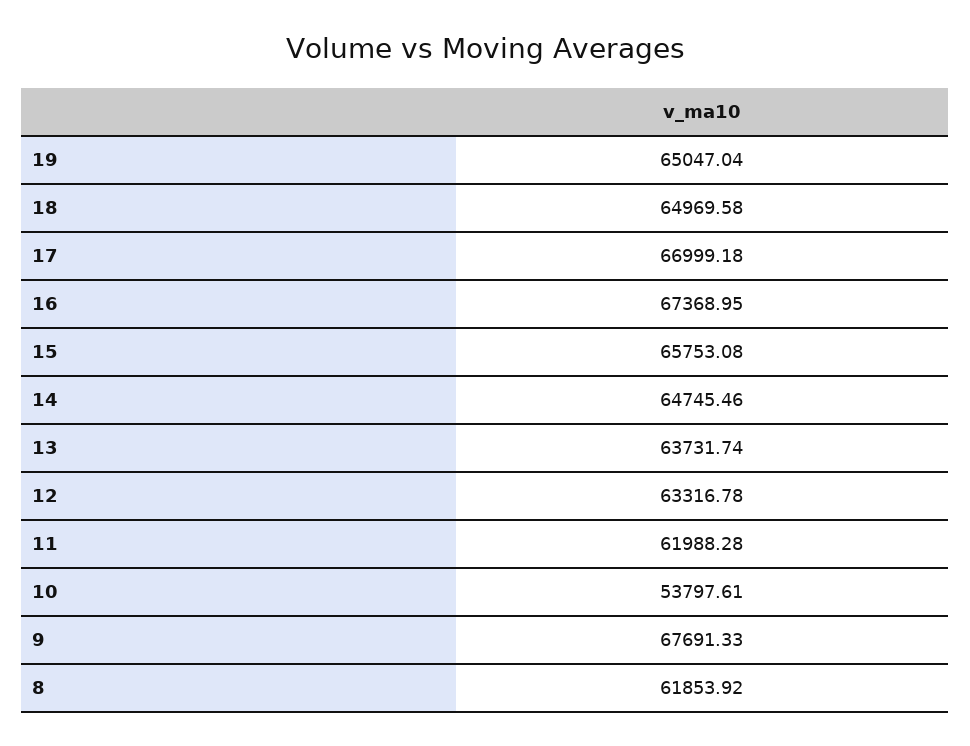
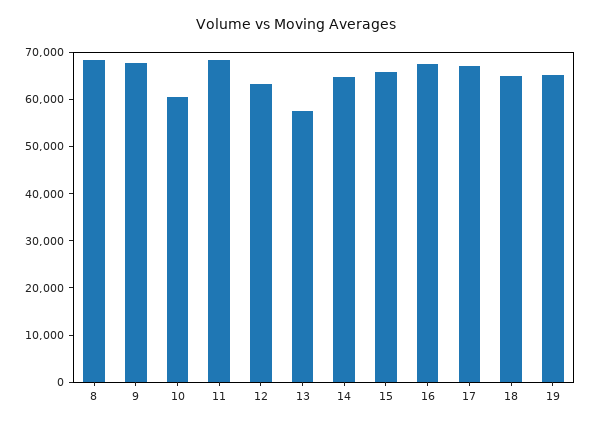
  {
    "19": 65047.04,
    "18": 64969.58,
    "17": 66999.18,
    "16": 67368.95,
    "15": 65753.08,
    "14": 64745.46,
-   "13": 63731.74,
+   "13": 58000,
    "12": 63316.78,
-   "11": 61988.28,
+   "11": 68000,
-   "10": 53797.61,
+   "10": 60000,
    "9": 67691.33,
-   "8": 61853.92
+   "8": 68000
  }

